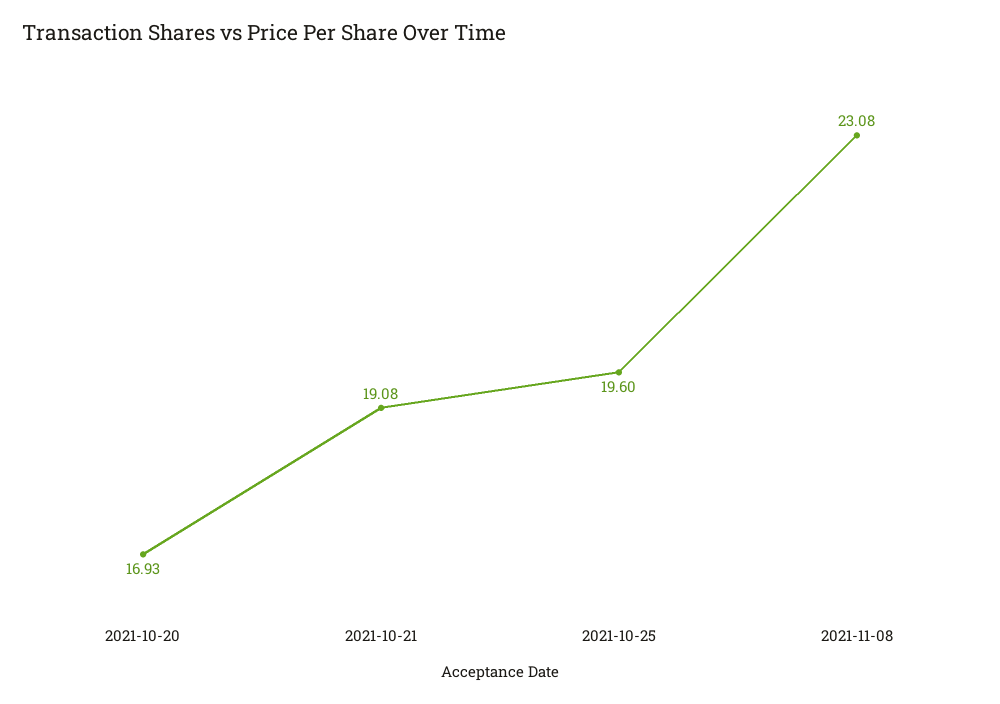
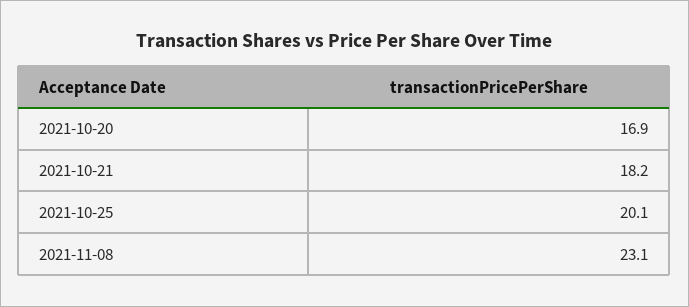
  {
    "2021-10-20": 16.93,
-   "2021-10-21": 19.08,
+   "2021-10-21": 18.2,
-   "2021-10-25": 19.6,
+   "2021-10-25": 20.1,
    "2021-11-08": 23.08
  }

